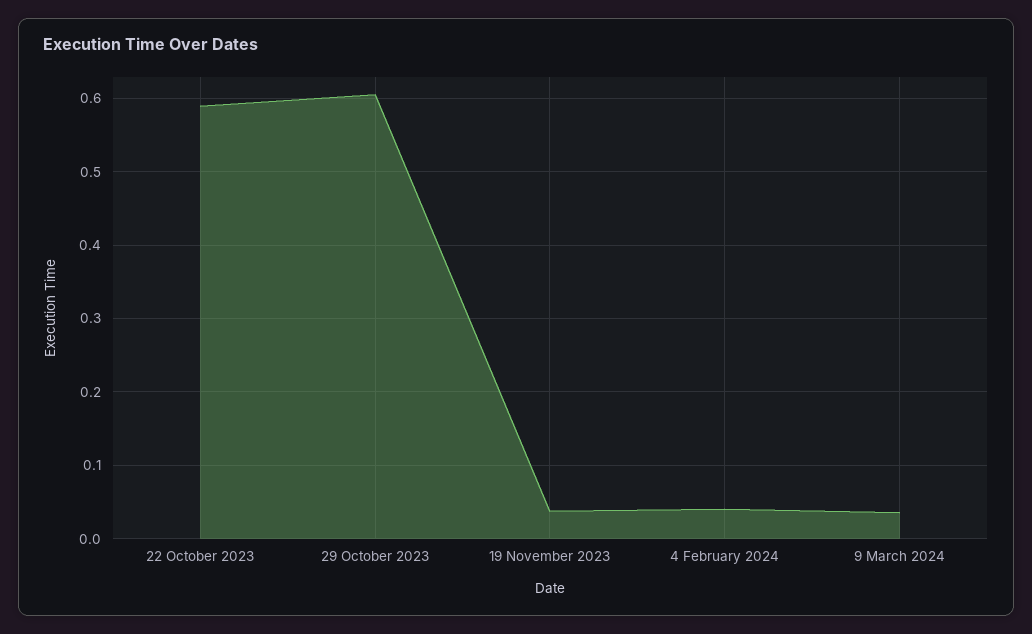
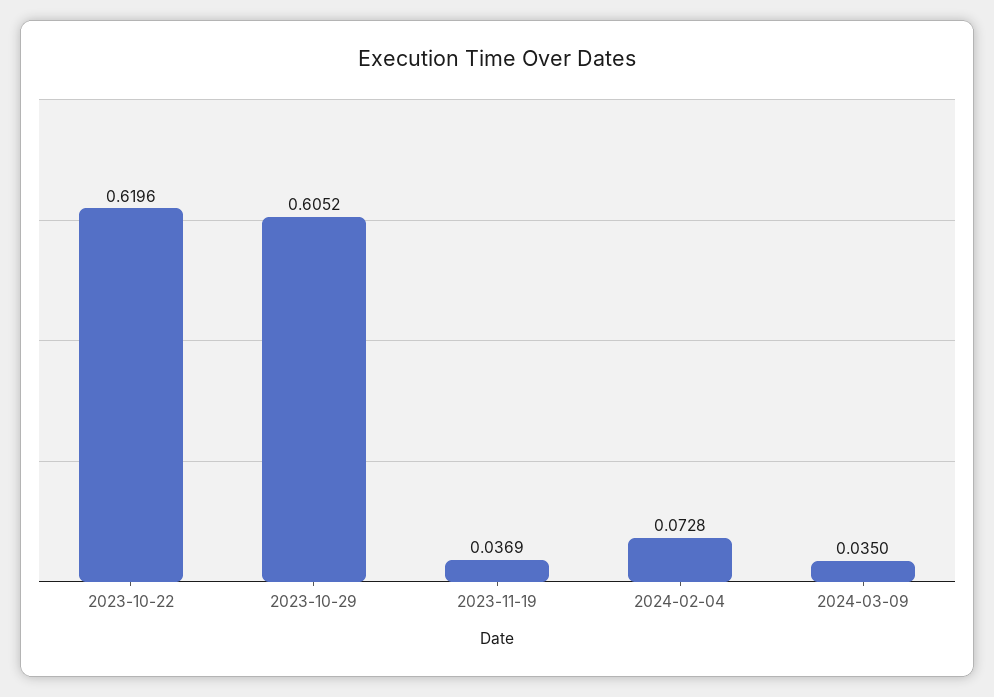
  {
-   "22 October 2023": 0.59,
+   "22 October 2023": 0.6196,
    "29 October 2023": 0.6052,
    "19 November 2023": 0.0369,
-   "4 February 2024": 0.04,
+   "4 February 2024": 0.0728,
    "9 March 2024": 0.035
  }

